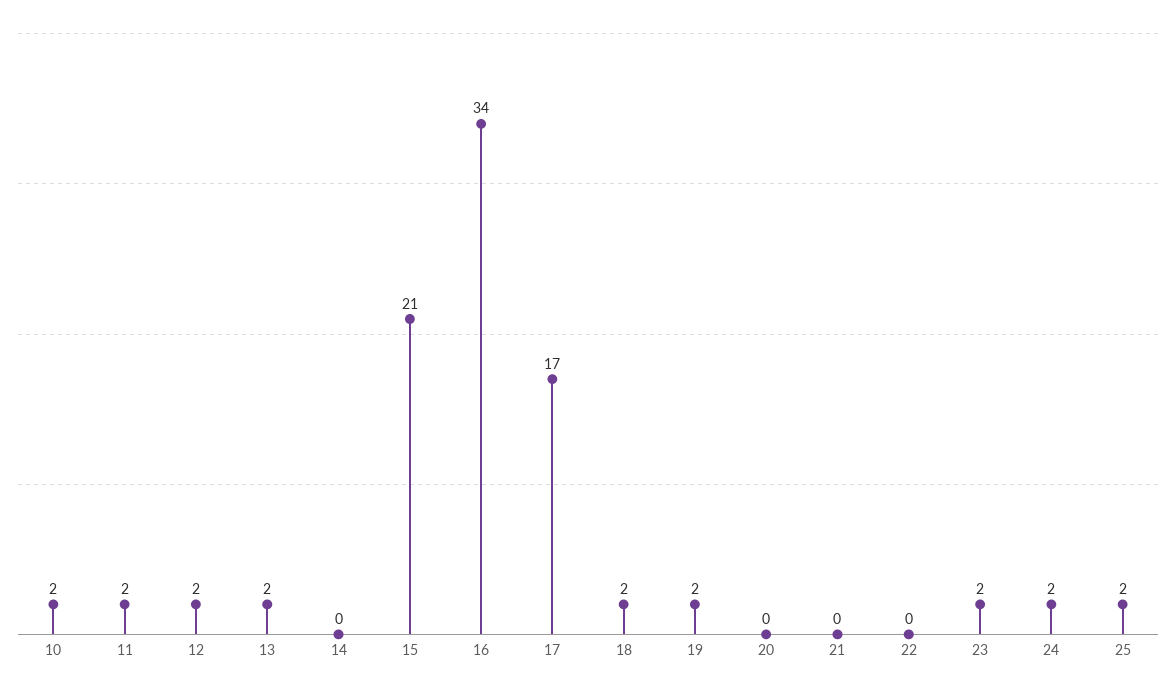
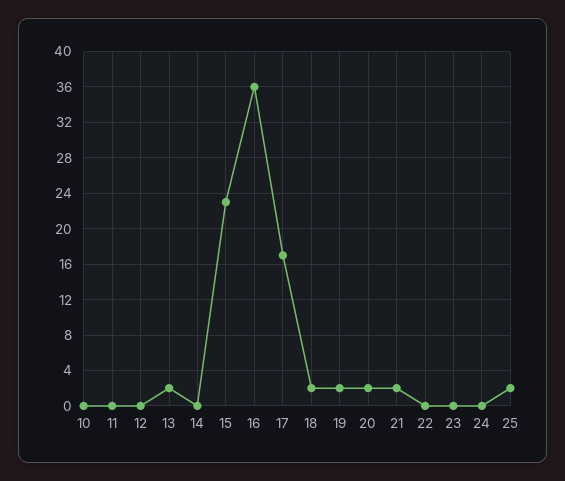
  {
-   "10": 2,
+   "10": 0,
-   "11": 2,
+   "11": 0,
-   "12": 2,
+   "12": 0,
    "13": 2,
    "14": 0,
-   "15": 21,
+   "15": 23,
-   "16": 34,
+   "16": 36,
    "17": 17,
    "18": 2,
    "19": 2,
-   "20": 0,
+   "20": 2,
-   "21": 0,
+   "21": 2,
    "22": 0,
-   "23": 2,
+   "23": 0,
-   "24": 2,
+   "24": 0,
    "25": 2
  }

